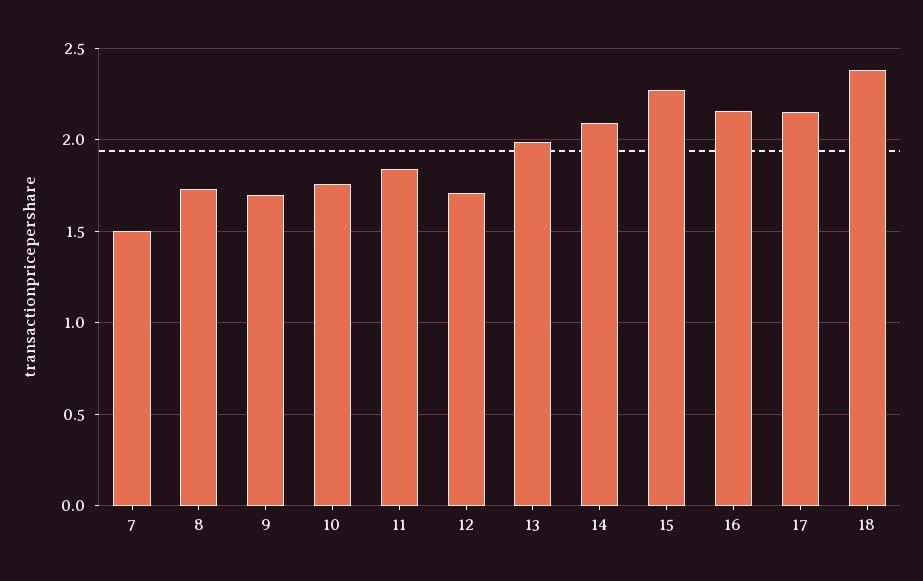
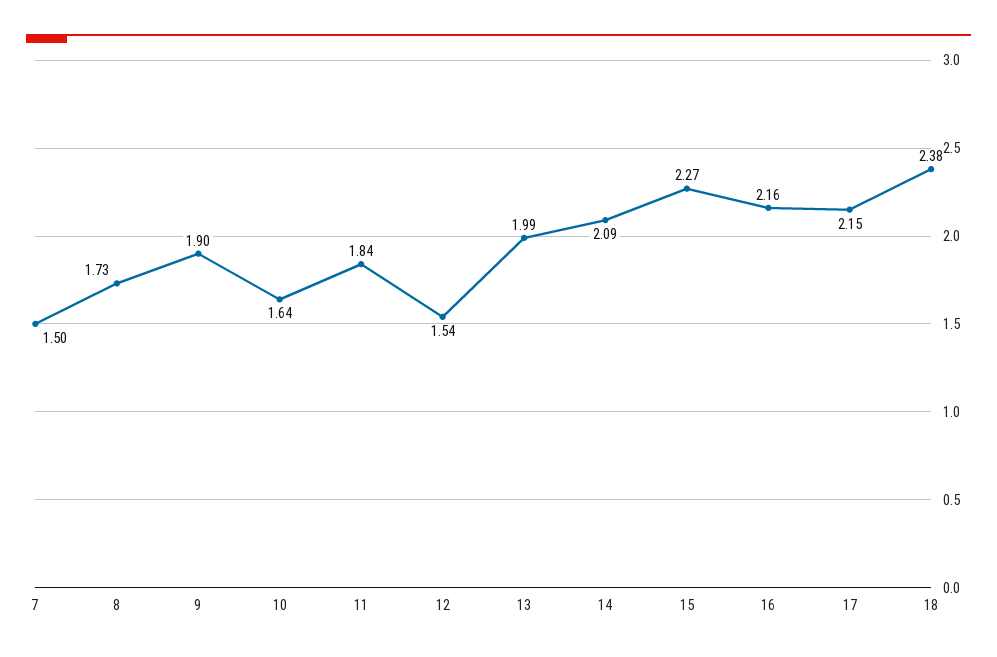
  {
    "7": 1.5,
    "8": 1.73,
-   "9": 1.7,
+   "9": 1.9,
-   "10": 1.75,
+   "10": 1.64,
    "11": 1.84,
-   "12": 1.7,
+   "12": 1.54,
    "13": 1.99,
    "14": 2.09,
    "15": 2.27,
    "16": 2.16,
    "17": 2.15,
    "18": 2.38
  }

